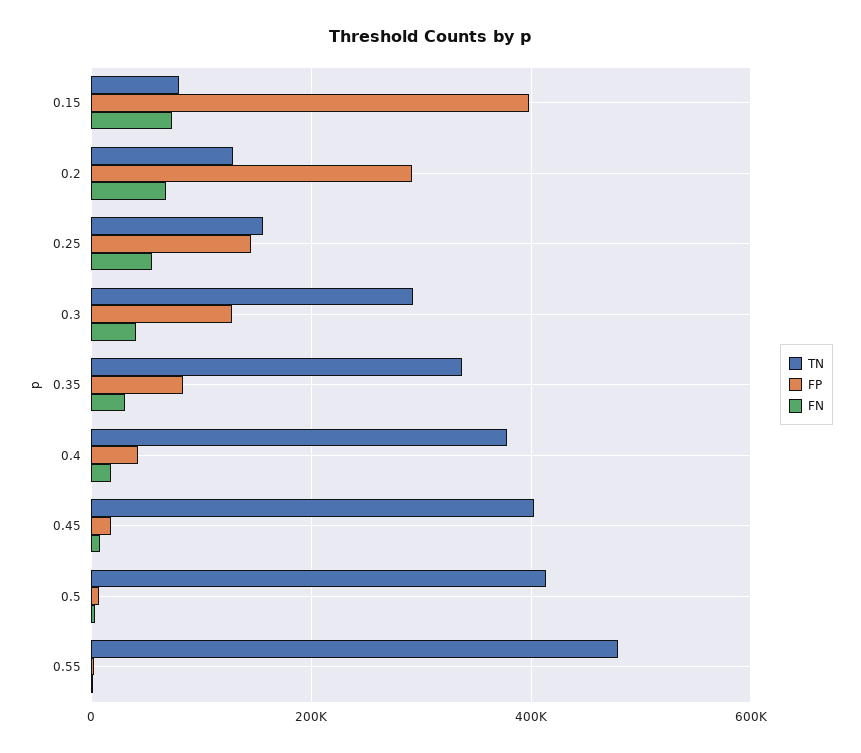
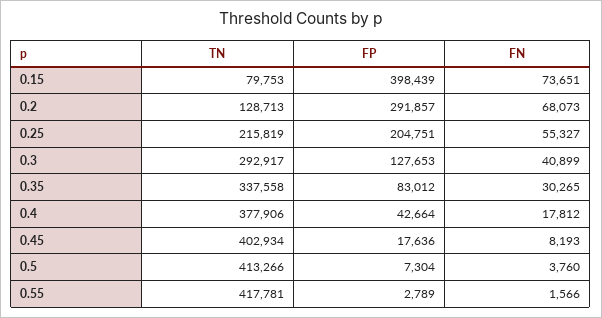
  {
    "TN": {
      "0.15": 79753,
      "0.2": 128713,
-     "0.25": 160000,
+     "0.25": 215819,
      "0.3": 292917,
      "0.35": 337558,
      "0.4": 377906,
      "0.45": 402934,
      "0.5": 413266,
-     "0.55": 480000
+     "0.55": 417781
    },
    "FP": {
      "0.15": 398439,
      "0.2": 291857,
-     "0.25": 140000,
+     "0.25": 204751,
      "0.3": 127653,
      "0.35": 83012,
      "0.4": 42664,
      "0.45": 17636,
      "0.5": 7304,
      "0.55": 2789
    },
    "FN": {
      "0.15": 73651,
      "0.2": 68073,
      "0.25": 55327,
      "0.3": 40899,
      "0.35": 30265,
      "0.4": 17812,
      "0.45": 8193,
      "0.5": 3760,
      "0.55": 1566
    }
  }

